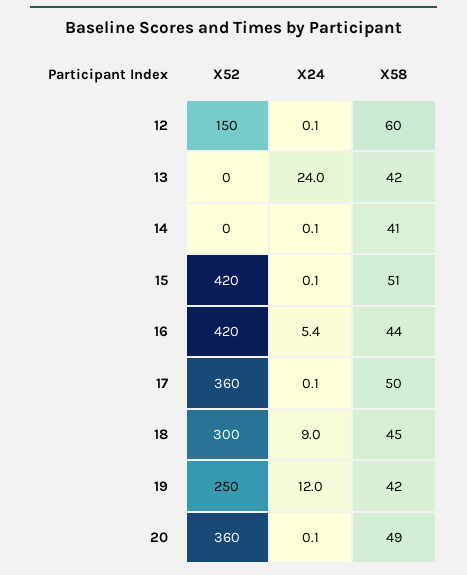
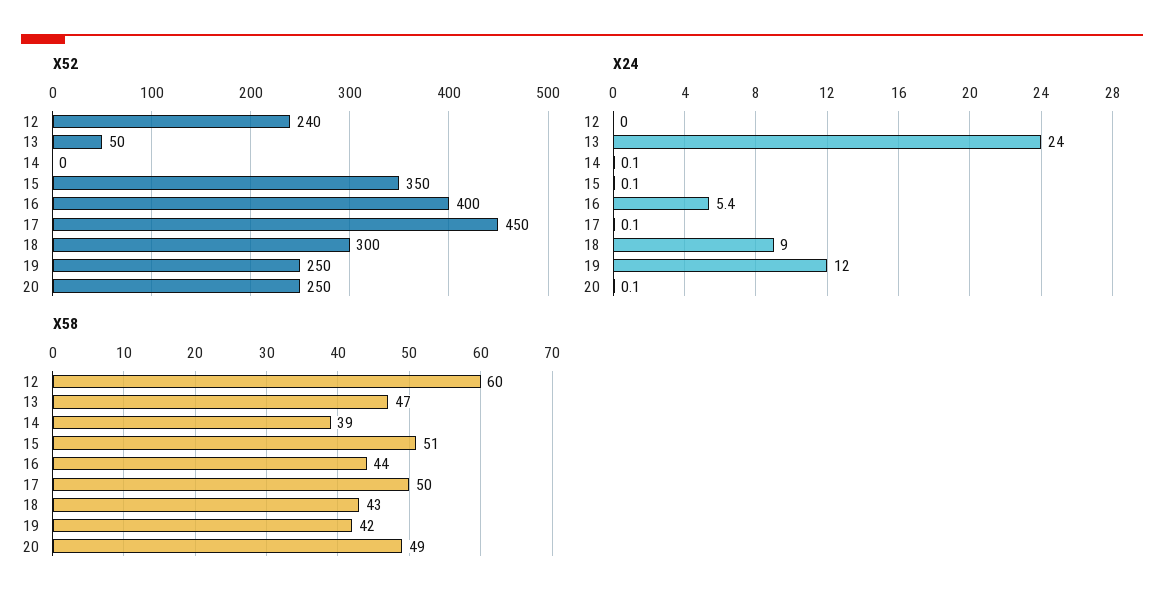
  {
    "X52": {
-     "12": 150,
+     "12": 240,
-     "13": 0,
+     "13": 50,
      "14": 0,
-     "15": 420,
+     "15": 350,
-     "16": 420,
+     "16": 400,
-     "17": 360,
+     "17": 450,
      "18": 300,
      "19": 250,
-     "20": 360
+     "20": 250
    },
    "X24": {
-     "12": 0.1,
+     "12": 0,
      "13": 24,
      "14": 0.1,
      "15": 0.1,
      "16": 5.4,
      "17": 0.1,
      "18": 9,
      "19": 12,
      "20": 0.1
    },
    "X58": {
      "12": 60,
-     "13": 42,
+     "13": 47,
-     "14": 41,
+     "14": 39,
      "15": 51,
      "16": 44,
      "17": 50,
-     "18": 45,
+     "18": 43,
      "19": 42,
      "20": 49
    }
  }

